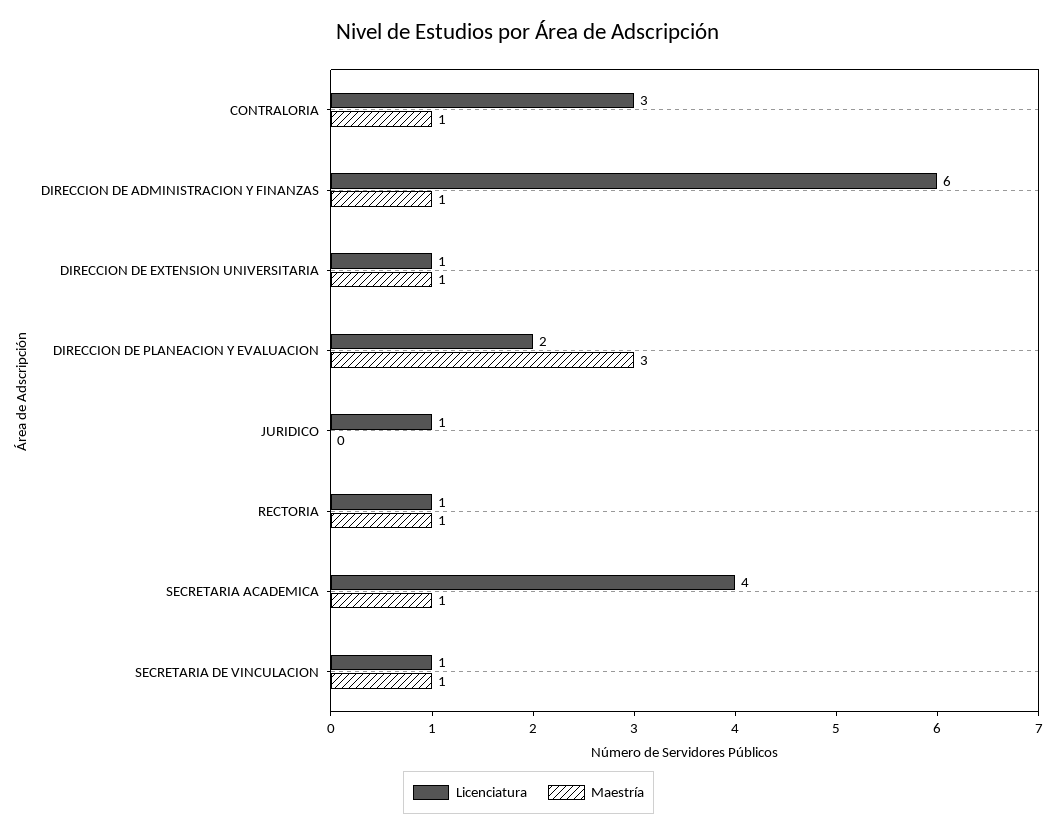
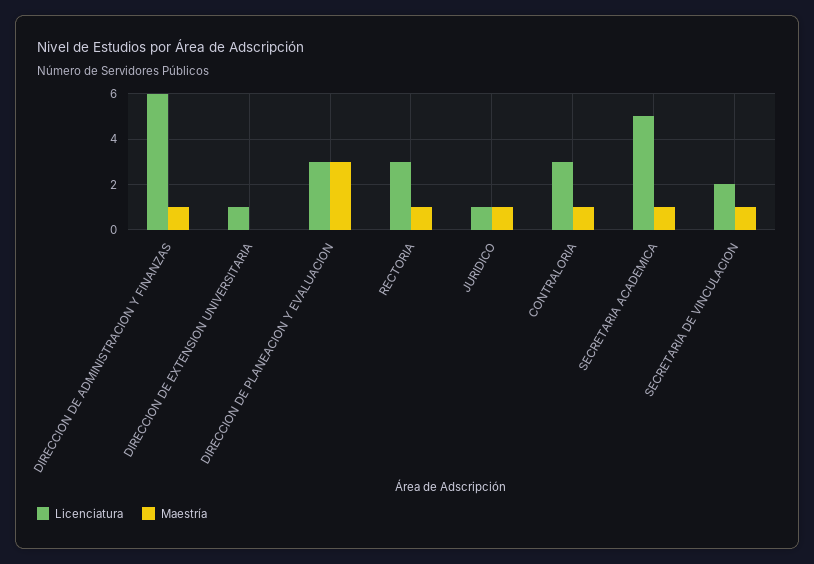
  {
    "Licenciatura": {
      "CONTRALORIA": 3,
      "DIRECCION DE ADMINISTRACION Y FINANZAS": 6,
      "DIRECCION DE EXTENSION UNIVERSITARIA": 1,
-     "DIRECCION DE PLANEACION Y EVALUACION": 2,
+     "DIRECCION DE PLANEACION Y EVALUACION": 3,
      "JURIDICO": 1,
-     "RECTORIA": 1,
+     "RECTORIA": 3,
-     "SECRETARIA ACADEMICA": 4,
+     "SECRETARIA ACADEMICA": 5,
-     "SECRETARIA DE VINCULACION": 1
+     "SECRETARIA DE VINCULACION": 2
    },
    "Maestría": {
      "CONTRALORIA": 1,
      "DIRECCION DE ADMINISTRACION Y FINANZAS": 1,
-     "DIRECCION DE EXTENSION UNIVERSITARIA": 1,
+     "DIRECCION DE EXTENSION UNIVERSITARIA": 0,
      "DIRECCION DE PLANEACION Y EVALUACION": 3,
-     "JURIDICO": 0,
+     "JURIDICO": 1,
      "RECTORIA": 1,
      "SECRETARIA ACADEMICA": 1,
      "SECRETARIA DE VINCULACION": 1
    }
  }

